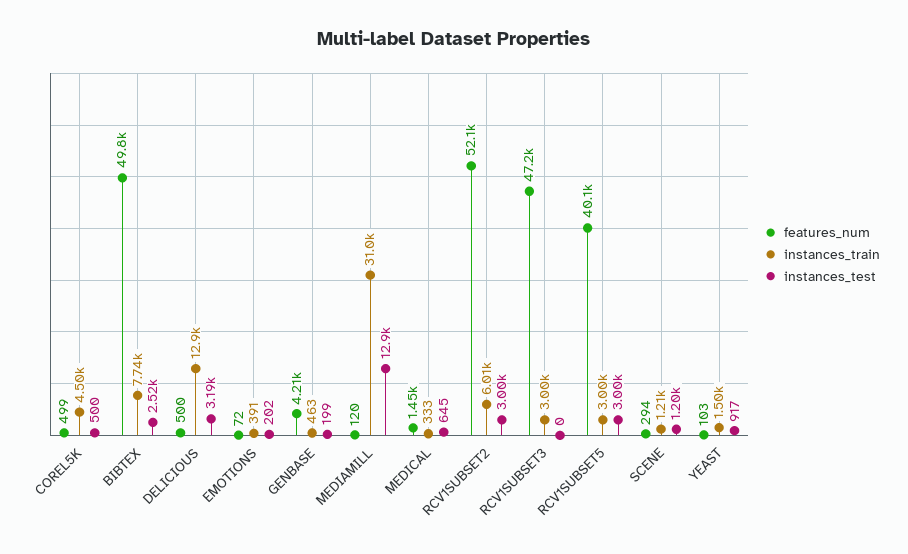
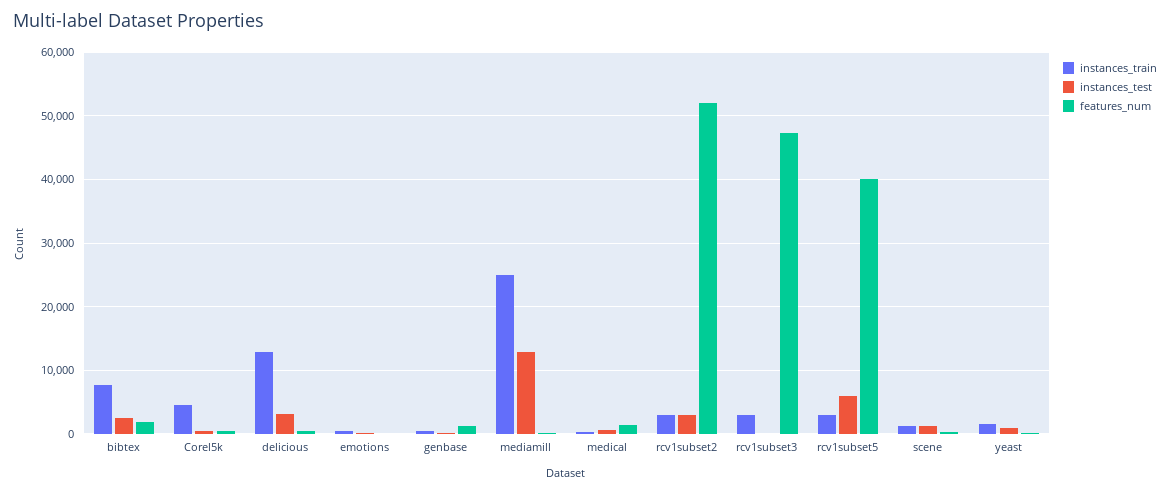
  {
    "features_num": {
      "COREL5K": 499,
-     "BIBTEX": 49800,
+     "BIBTEX": 2000,
      "DELICIOUS": 500,
      "EMOTIONS": 72,
-     "GENBASE": 4210,
+     "GENBASE": 1000,
      "MEDIAMILL": 120,
      "MEDICAL": 1450,
      "RCV1SUBSET2": 52100,
      "RCV1SUBSET3": 47200,
      "RCV1SUBSET5": 40100,
      "SCENE": 294,
      "YEAST": 103
    },
    "instances_train": {
      "COREL5K": 4500,
      "BIBTEX": 7740,
      "DELICIOUS": 12900,
      "EMOTIONS": 391,
      "GENBASE": 463,
-     "MEDIAMILL": 31000,
+     "MEDIAMILL": 25000,
      "MEDICAL": 333,
-     "RCV1SUBSET2": 6010,
+     "RCV1SUBSET2": 3000,
      "RCV1SUBSET3": 3000,
      "RCV1SUBSET5": 3000,
      "SCENE": 1210,
      "YEAST": 1500
    },
    "instances_test": {
      "COREL5K": 500,
      "BIBTEX": 2520,
      "DELICIOUS": 3190,
      "EMOTIONS": 202,
      "GENBASE": 199,
      "MEDIAMILL": 12900,
      "MEDICAL": 645,
      "RCV1SUBSET2": 3000,
      "RCV1SUBSET3": 0,
-     "RCV1SUBSET5": 3000,
+     "RCV1SUBSET5": 6000,
      "SCENE": 1200,
      "YEAST": 917
    }
  }

